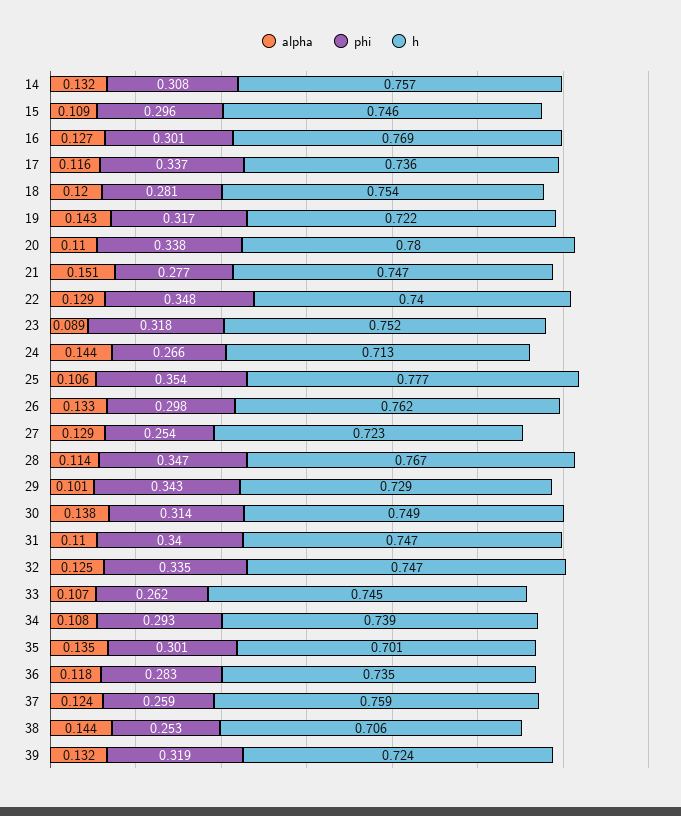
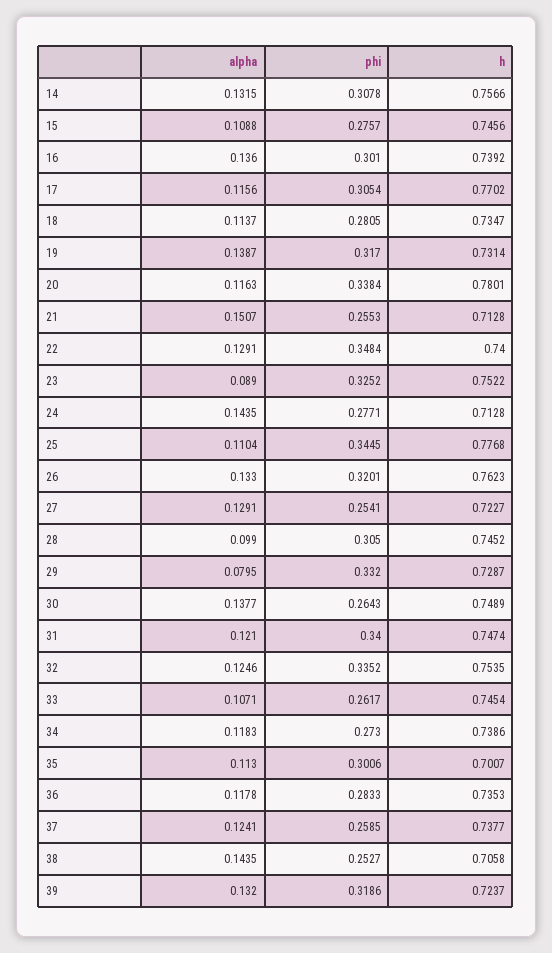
  {
    "alpha": {
      "14": 0.1315,
      "15": 0.1088,
-     "16": 0.127,
+     "16": 0.136,
      "17": 0.1156,
-     "18": 0.12,
+     "18": 0.1137,
-     "19": 0.143,
+     "19": 0.1387,
-     "20": 0.11,
+     "20": 0.1163,
      "21": 0.1507,
      "22": 0.1291,
      "23": 0.089,
      "24": 0.1435,
-     "25": 0.106,
+     "25": 0.1104,
      "26": 0.133,
      "27": 0.1291,
-     "28": 0.114,
+     "28": 0.099,
-     "29": 0.101,
+     "29": 0.0795,
      "30": 0.1377,
-     "31": 0.11,
+     "31": 0.121,
      "32": 0.1246,
      "33": 0.1071,
-     "34": 0.108,
+     "34": 0.1183,
-     "35": 0.135,
+     "35": 0.113,
      "36": 0.1178,
      "37": 0.1241,
      "38": 0.1435,
      "39": 0.132
    },
    "phi": {
      "14": 0.3078,
-     "15": 0.296,
+     "15": 0.2757,
      "16": 0.301,
-     "17": 0.337,
+     "17": 0.3054,
      "18": 0.2805,
      "19": 0.317,
      "20": 0.3384,
-     "21": 0.277,
+     "21": 0.2553,
      "22": 0.3484,
-     "23": 0.318,
+     "23": 0.3252,
-     "24": 0.266,
+     "24": 0.2771,
-     "25": 0.354,
+     "25": 0.3445,
-     "26": 0.298,
+     "26": 0.3201,
      "27": 0.2541,
-     "28": 0.347,
+     "28": 0.305,
-     "29": 0.343,
+     "29": 0.332,
-     "30": 0.314,
+     "30": 0.2643,
      "31": 0.34,
      "32": 0.3352,
      "33": 0.2617,
-     "34": 0.293,
+     "34": 0.273,
      "35": 0.3006,
      "36": 0.2833,
      "37": 0.2585,
      "38": 0.2527,
      "39": 0.3186
    },
    "h": {
      "14": 0.7566,
      "15": 0.7456,
-     "16": 0.769,
+     "16": 0.7392,
-     "17": 0.736,
+     "17": 0.7702,
-     "18": 0.754,
+     "18": 0.7347,
-     "19": 0.722,
+     "19": 0.7314,
      "20": 0.7801,
-     "21": 0.747,
+     "21": 0.7128,
      "22": 0.74,
      "23": 0.7522,
      "24": 0.7128,
      "25": 0.7768,
      "26": 0.7623,
      "27": 0.7227,
-     "28": 0.767,
+     "28": 0.7452,
      "29": 0.7287,
      "30": 0.7489,
      "31": 0.7474,
-     "32": 0.747,
+     "32": 0.7535,
      "33": 0.7454,
      "34": 0.7386,
      "35": 0.7007,
      "36": 0.7353,
-     "37": 0.759,
+     "37": 0.7377,
      "38": 0.7058,
      "39": 0.7237
    }
  }

